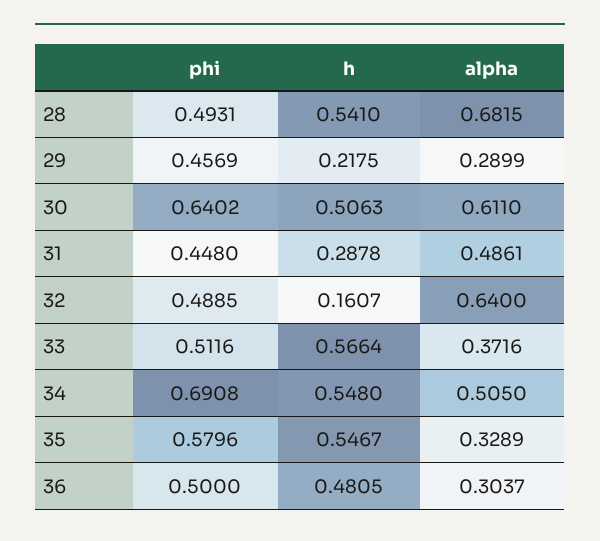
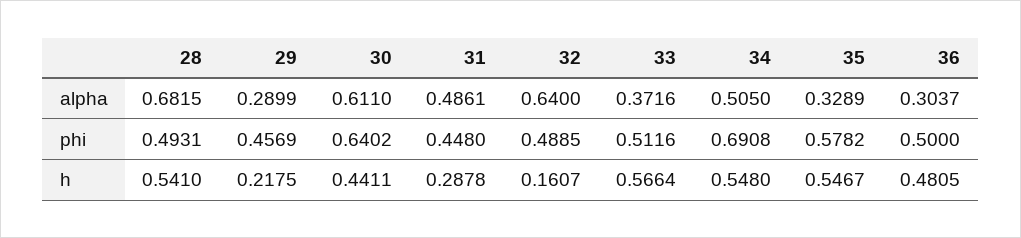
  {
    "phi": {
      "28": 0.4931,
      "29": 0.4569,
      "30": 0.6402,
      "31": 0.448,
      "32": 0.4885,
      "33": 0.5116,
      "34": 0.6908,
-     "35": 0.5796,
+     "35": 0.5782,
      "36": 0.5
    },
    "h": {
      "28": 0.541,
      "29": 0.2175,
-     "30": 0.5063,
+     "30": 0.4411,
      "31": 0.2878,
      "32": 0.1607,
      "33": 0.5664,
      "34": 0.548,
      "35": 0.5467,
      "36": 0.4805
    },
    "alpha": {
      "28": 0.6815,
      "29": 0.2899,
      "30": 0.611,
      "31": 0.4861,
      "32": 0.64,
      "33": 0.3716,
      "34": 0.505,
      "35": 0.3289,
      "36": 0.3037
    }
  }

